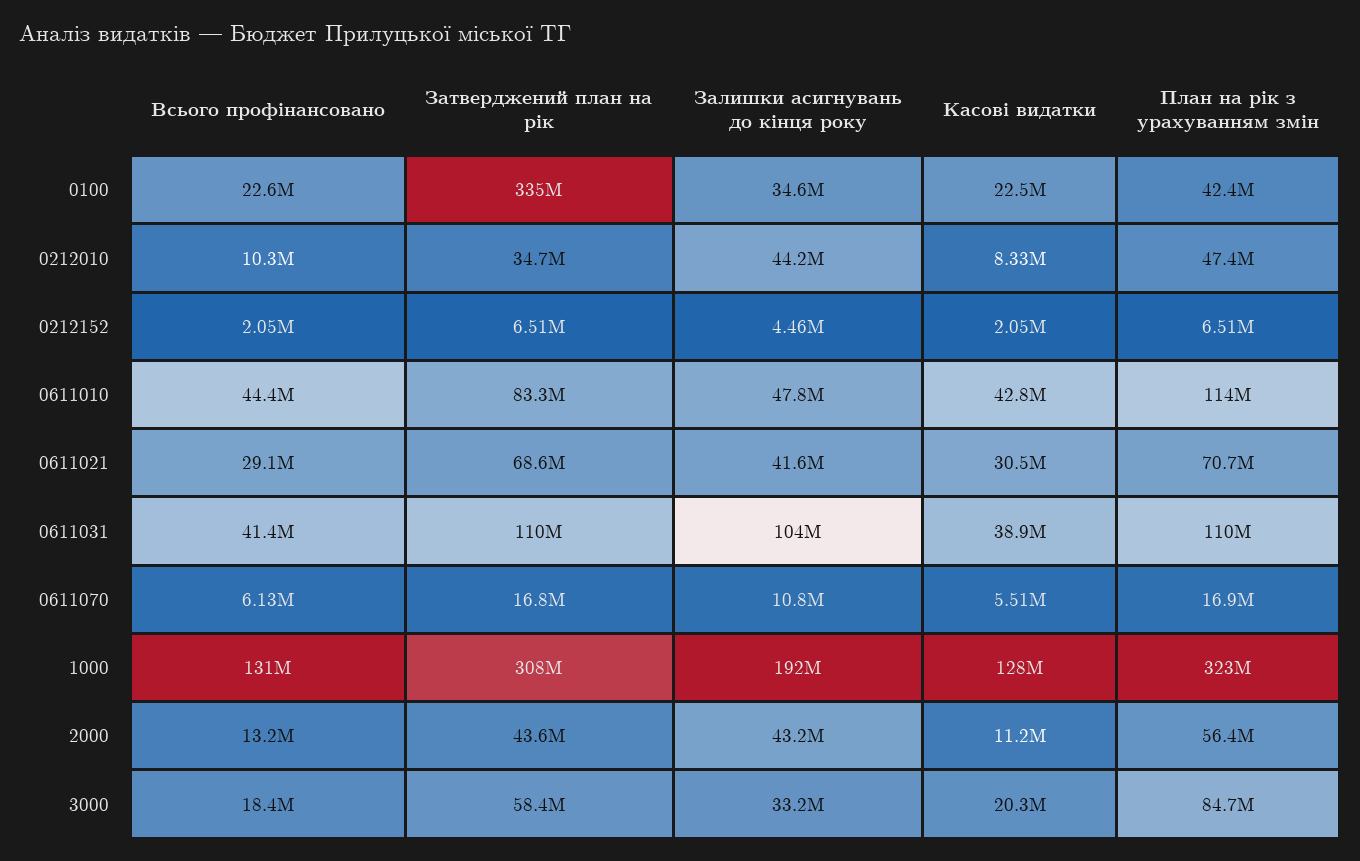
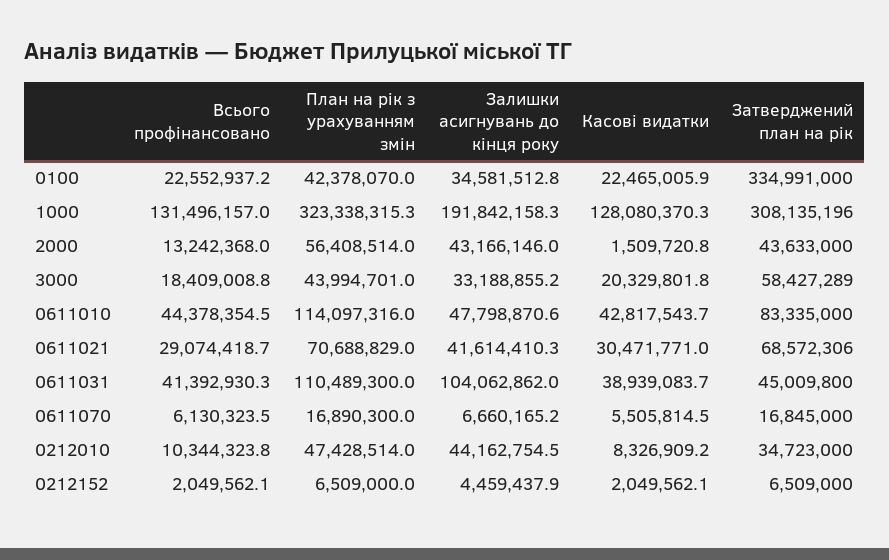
  {
    "Всього профінансовано": {
      "0100": 22552937.2,
      "0212010": 10344323.8,
      "0212152": 2049562.1,
      "0611010": 44378354.5,
      "0611021": 29074418.7,
      "0611031": 41392930.3,
      "0611070": 6130323.5,
      "1000": 131496157,
      "2000": 13242368,
      "3000": 18409008.8
    },
    "Затверджений план на рік": {
      "0100": 334991000,
      "0212010": 34723000,
      "0212152": 6509000,
      "0611010": 83335000,
      "0611021": 68572306,
-     "0611031": 110000000,
+     "0611031": 45009800,
      "0611070": 16845000,
      "1000": 308135196,
      "2000": 43633000,
      "3000": 58427289
    },
    "Залишки асигнувань до кінця року": {
      "0100": 34581512.8,
      "0212010": 44162754.5,
      "0212152": 4459437.9,
      "0611010": 47798870.6,
      "0611021": 41614410.3,
      "0611031": 104062862,
-     "0611070": 10800000,
+     "0611070": 6660165.2,
      "1000": 191842158.3,
      "2000": 43166146,
      "3000": 33188855.2
    },
    "Касові видатки": {
      "0100": 22465005.9,
      "0212010": 8326909.2,
      "0212152": 2049562.1,
      "0611010": 42817543.7,
      "0611021": 30471771,
      "0611031": 38939083.7,
      "0611070": 5505814.5,
      "1000": 128080370.3,
-     "2000": 11200000,
+     "2000": 1509720.8,
      "3000": 20329801.8
    },
    "План на рік з урахуванням змін": {
      "0100": 42378070,
      "0212010": 47428514,
      "0212152": 6509000,
      "0611010": 114097316,
      "0611021": 70688829,
      "0611031": 110489300,
      "0611070": 16890300,
      "1000": 323338315.3,
      "2000": 56408514,
-     "3000": 84700000
+     "3000": 43994701
    }
  }

